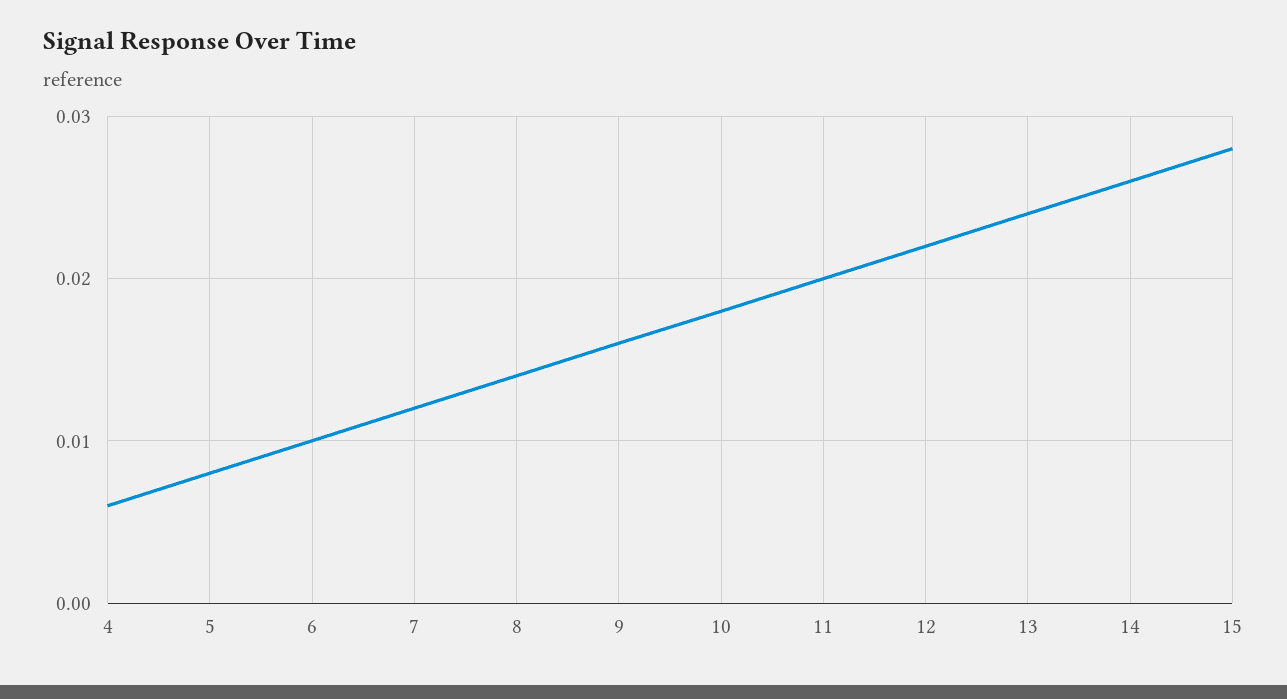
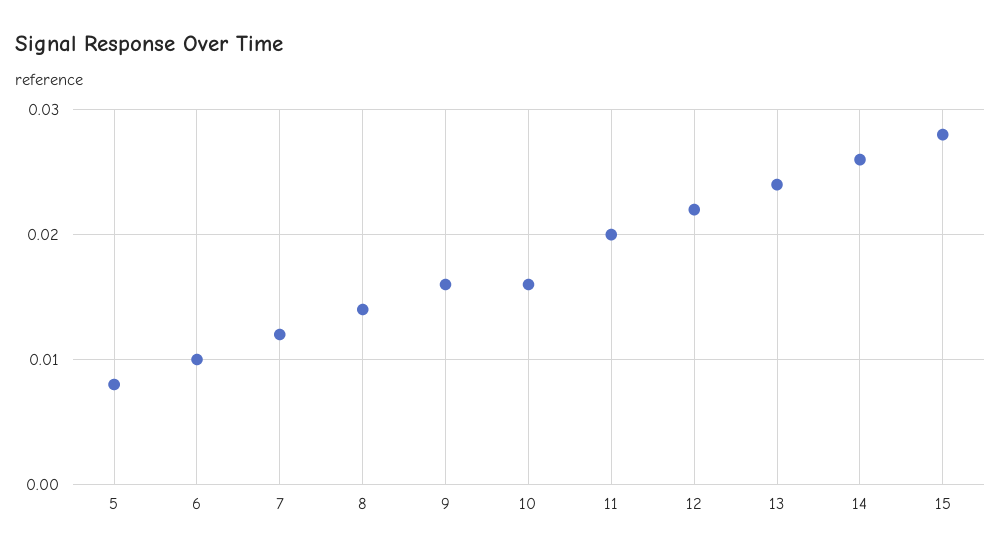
  {
-   "4": 0.006,
    "5": 0.008,
    "6": 0.01,
    "7": 0.012,
    "8": 0.014,
    "9": 0.016,
-   "10": 0.018,
+   "10": 0.016,
    "11": 0.02,
    "12": 0.022,
    "13": 0.024,
    "14": 0.026,
    "15": 0.028
  }

